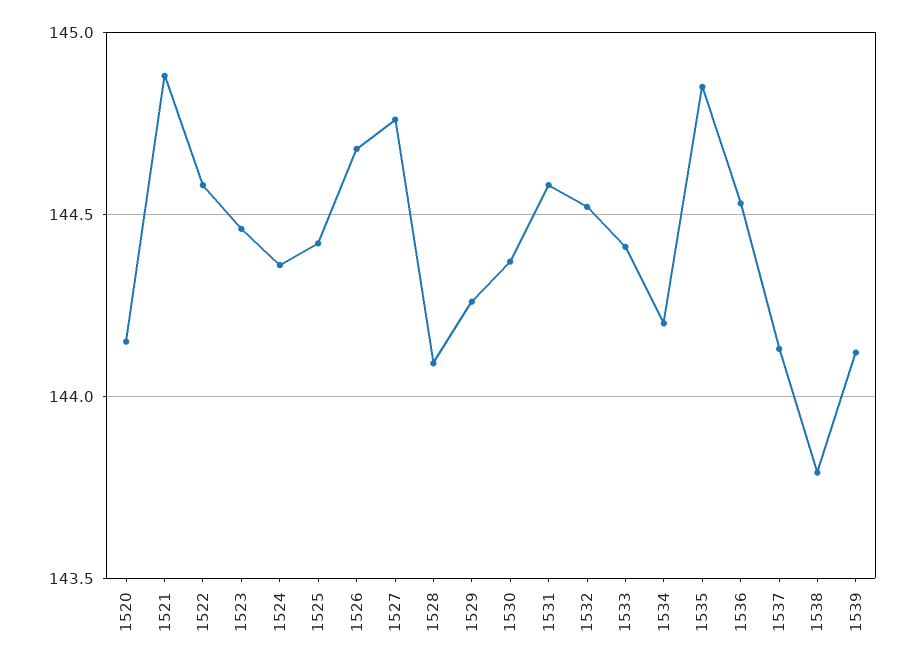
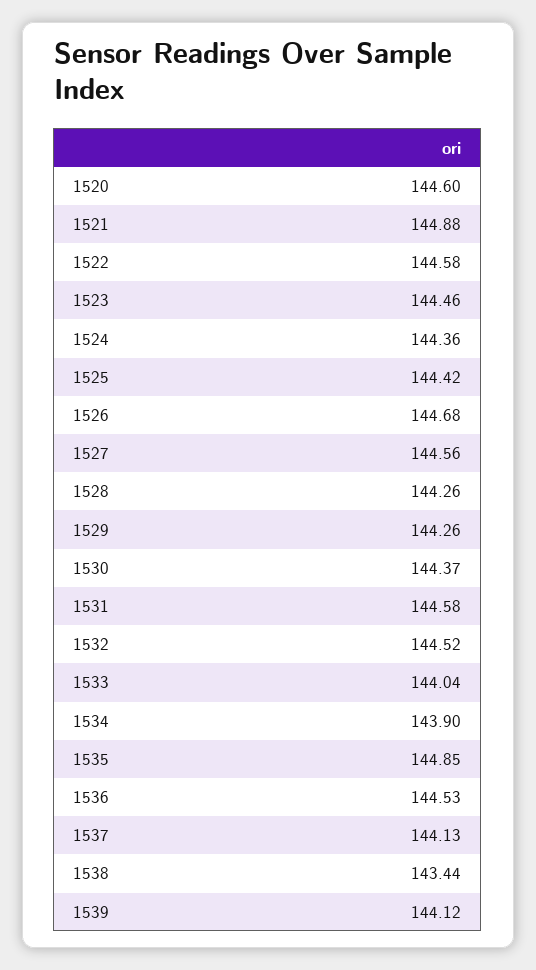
  {
-   "1520": 144.15,
+   "1520": 144.6,
    "1521": 144.88,
    "1522": 144.58,
    "1523": 144.46,
    "1524": 144.36,
    "1525": 144.42,
    "1526": 144.68,
-   "1527": 144.75,
+   "1527": 144.56,
-   "1528": 144.1,
+   "1528": 144.26,
    "1529": 144.26,
    "1530": 144.37,
    "1531": 144.58,
    "1532": 144.52,
-   "1533": 144.4,
+   "1533": 144.04,
-   "1534": 144.2,
+   "1534": 143.9,
    "1535": 144.85,
    "1536": 144.53,
    "1537": 144.13,
-   "1538": 143.8,
+   "1538": 143.44,
    "1539": 144.12
  }

